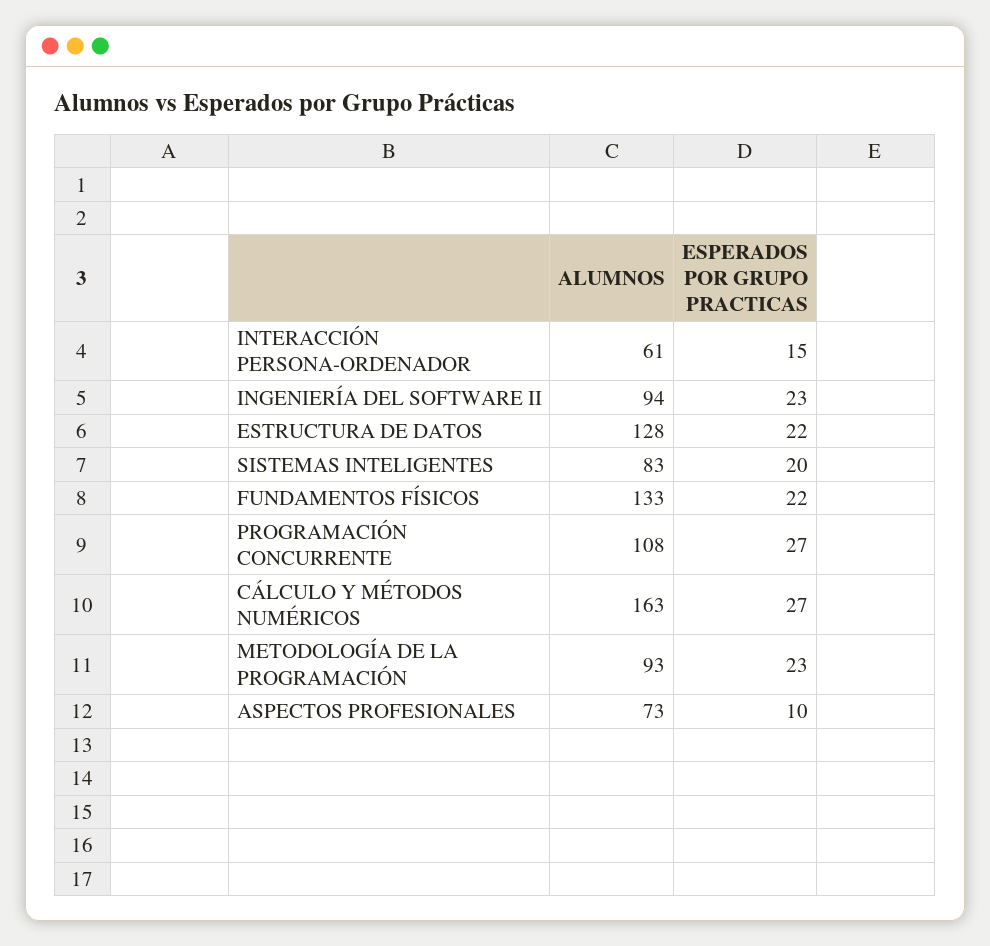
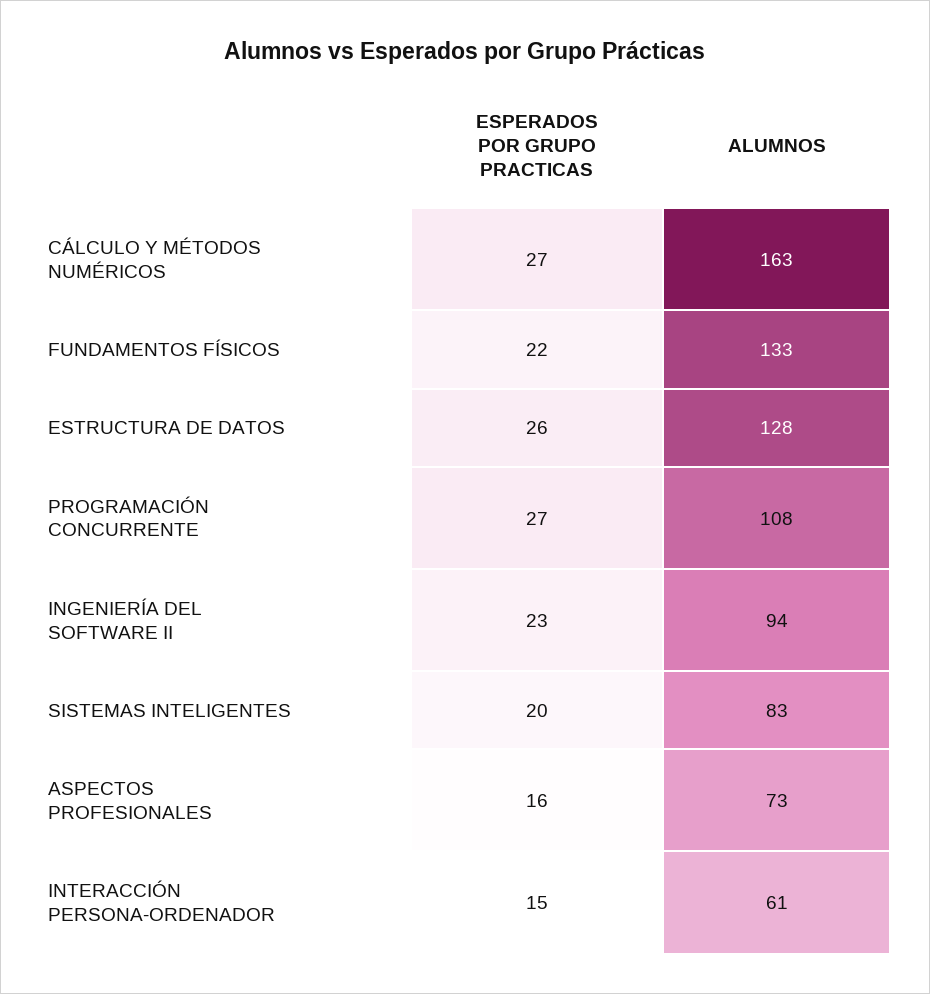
  {
    "ALUMNOS": {
      "INTERACCIÓN PERSONA-ORDENADOR": 61,
      "INGENIERÍA DEL SOFTWARE II": 94,
      "ESTRUCTURA DE DATOS": 128,
      "SISTEMAS INTELIGENTES": 83,
      "FUNDAMENTOS FÍSICOS": 133,
      "PROGRAMACIÓN CONCURRENTE": 108,
      "CÁLCULO Y MÉTODOS NUMÉRICOS": 163,
-     "METODOLOGÍA DE LA PROGRAMACIÓN": 93,
      "ASPECTOS PROFESIONALES": 73
    },
    "ESPERADOS POR GRUPO PRACTICAS": {
      "INTERACCIÓN PERSONA-ORDENADOR": 15,
      "INGENIERÍA DEL SOFTWARE II": 23,
-     "ESTRUCTURA DE DATOS": 22,
+     "ESTRUCTURA DE DATOS": 26,
      "SISTEMAS INTELIGENTES": 20,
      "FUNDAMENTOS FÍSICOS": 22,
      "PROGRAMACIÓN CONCURRENTE": 27,
      "CÁLCULO Y MÉTODOS NUMÉRICOS": 27,
-     "METODOLOGÍA DE LA PROGRAMACIÓN": 23,
-     "ASPECTOS PROFESIONALES": 10
+     "ASPECTOS PROFESIONALES": 16
    }
  }

